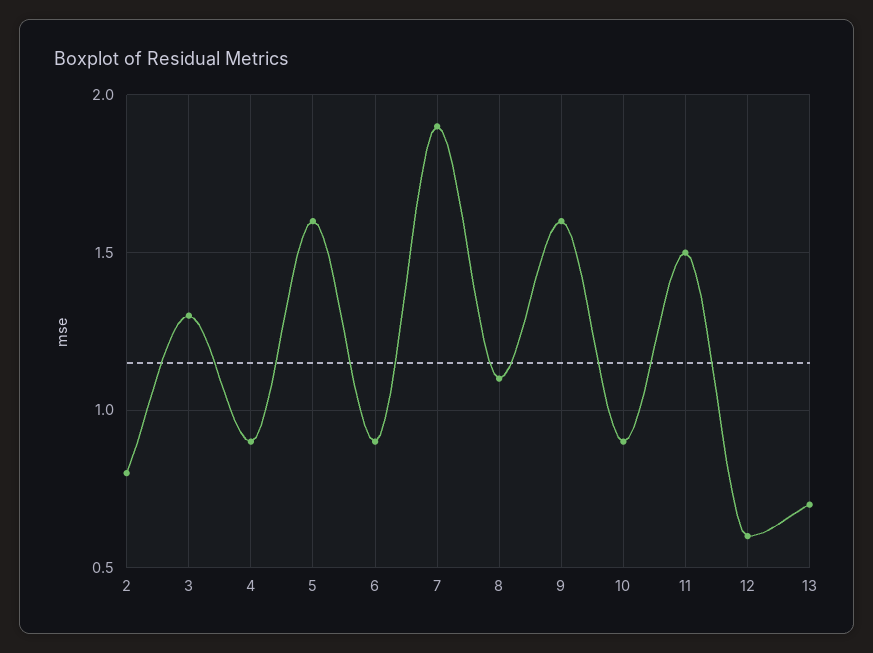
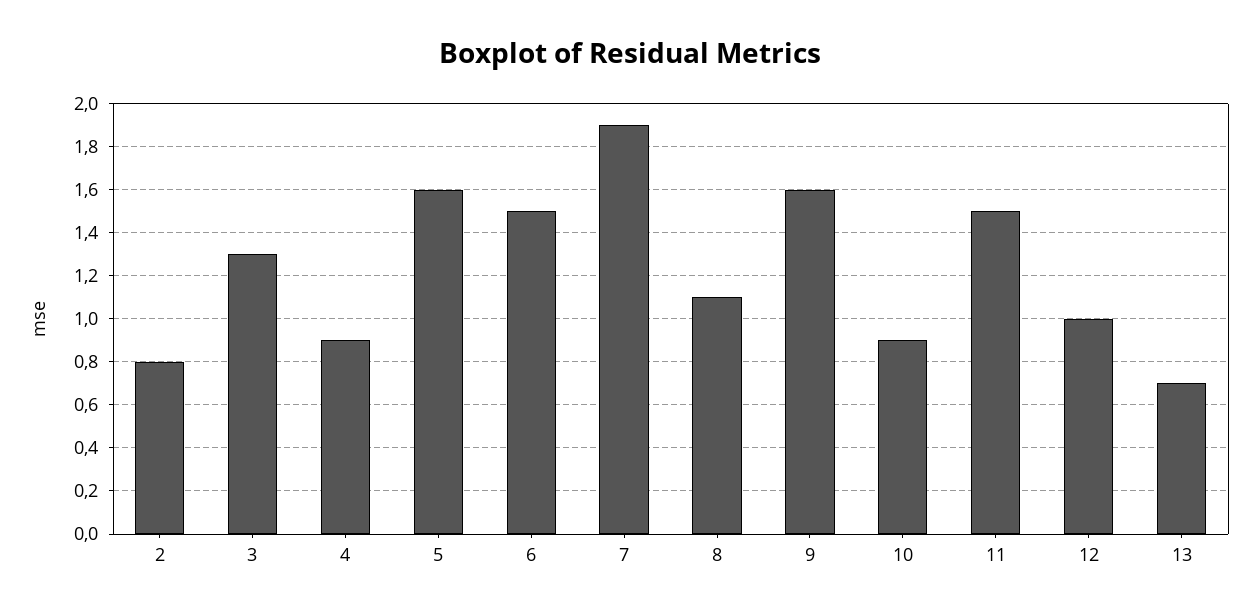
  {
    "2": 0.8,
    "3": 1.3,
    "4": 0.9,
    "5": 1.6,
-   "6": 0.9,
+   "6": 1.5,
    "7": 1.9,
    "8": 1.1,
    "9": 1.6,
    "10": 0.9,
    "11": 1.5,
-   "12": 0.6,
+   "12": 1,
    "13": 0.7
  }

